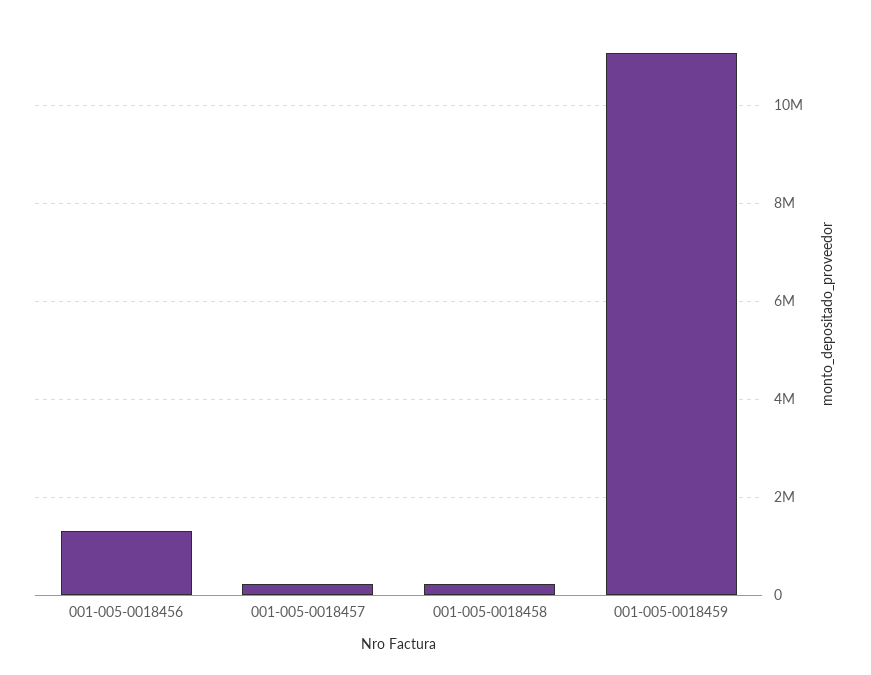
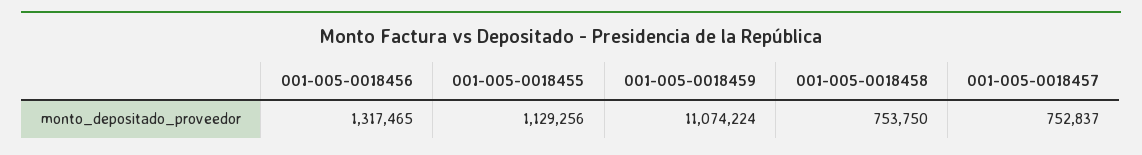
  {
    "001-005-0018456": 1317465,
-   "001-005-0018457": 200000,
+   "001-005-0018457": 752837,
-   "001-005-0018458": 200000,
+   "001-005-0018458": 753750,
-   "001-005-0018459": 11074224
+   "001-005-0018459": 11074224,
+   "001-005-0018455": 1129256
  }

